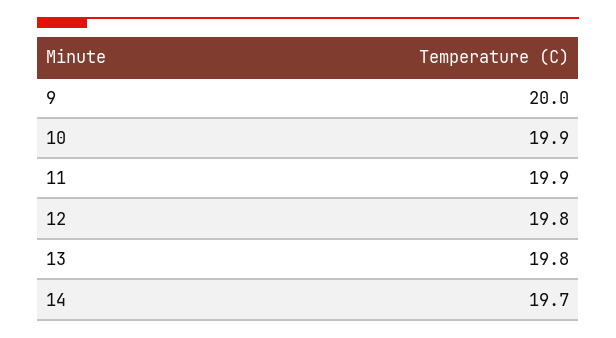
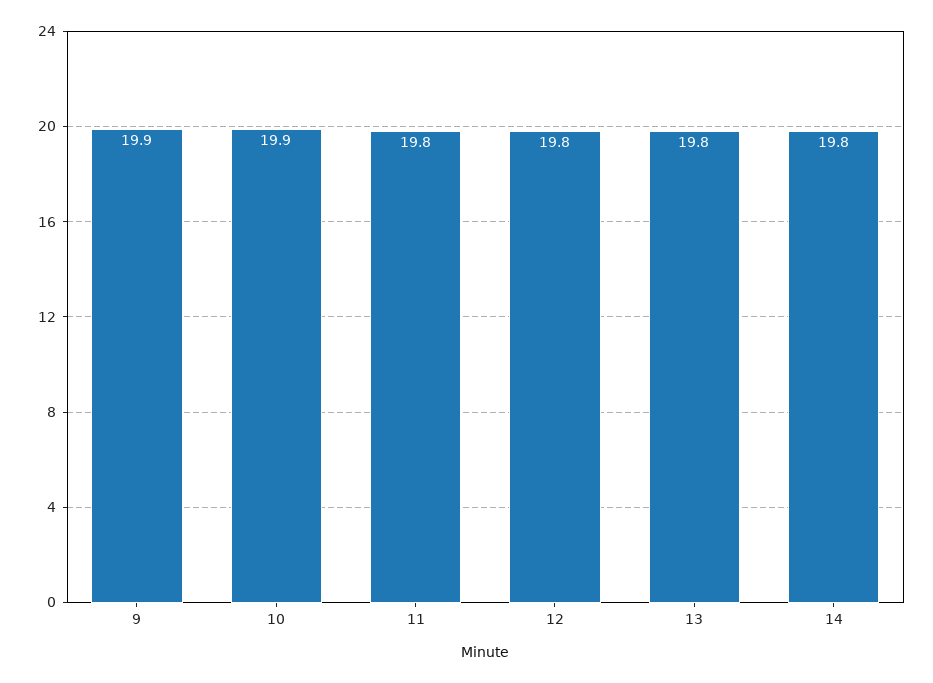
  {
-   "9": 20,
+   "9": 19.9,
    "10": 19.9,
-   "11": 19.9,
+   "11": 19.8,
    "12": 19.8,
    "13": 19.8,
-   "14": 19.7
+   "14": 19.8
  }

